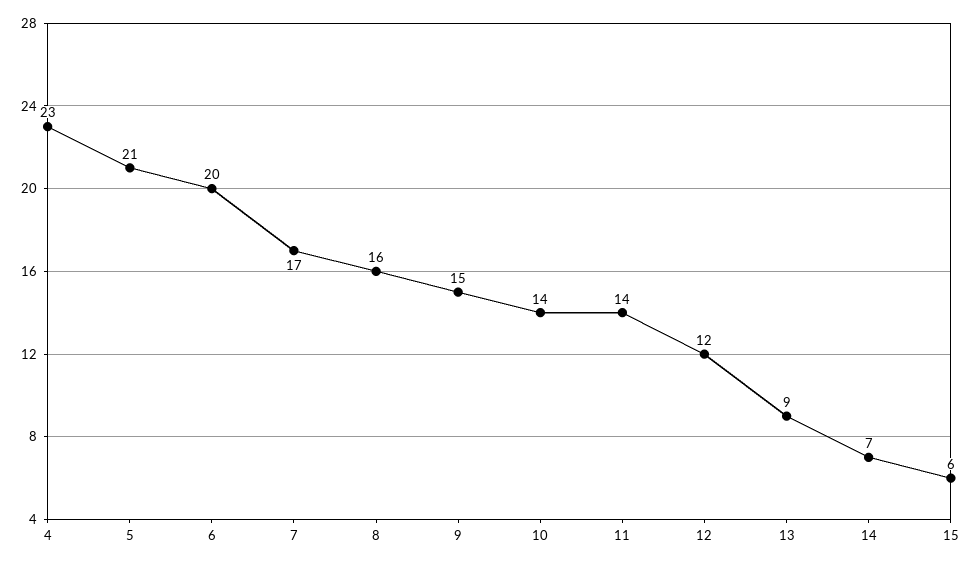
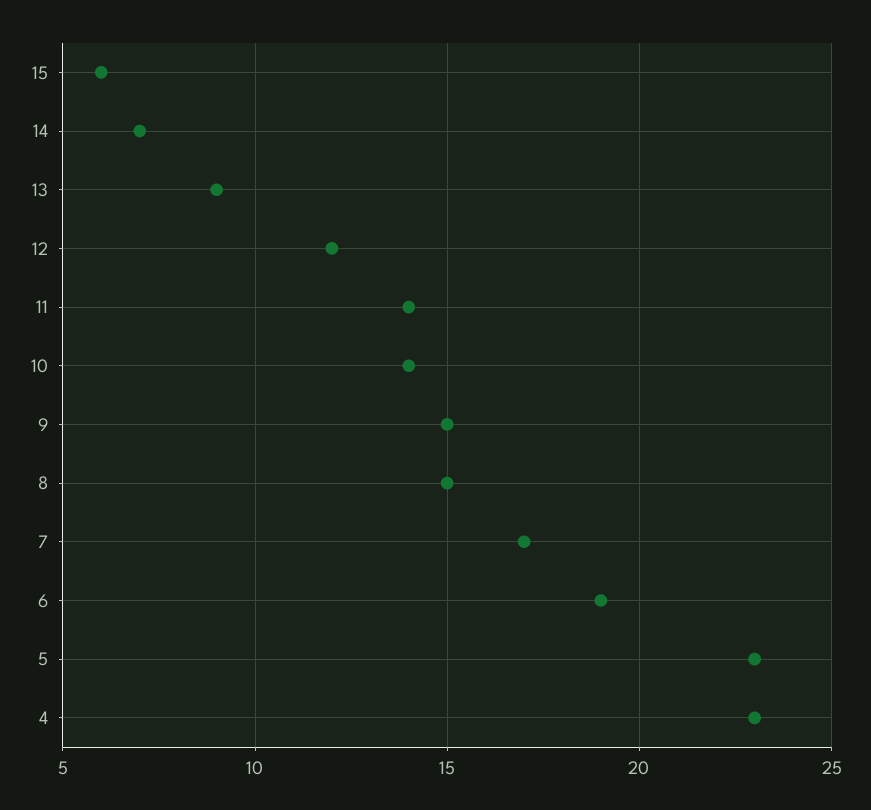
  {
    "4": 23,
-   "5": 21,
+   "5": 23,
-   "6": 20,
+   "6": 19,
    "7": 17,
-   "8": 16,
+   "8": 15,
    "9": 15,
    "10": 14,
    "11": 14,
    "12": 12,
    "13": 9,
    "14": 7,
    "15": 6
  }

